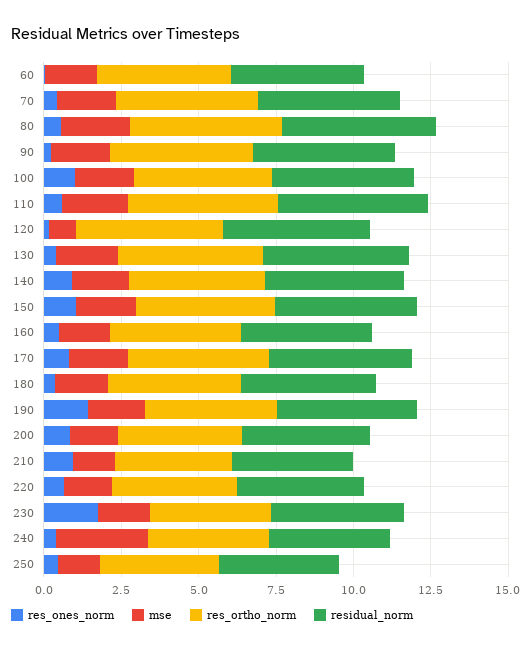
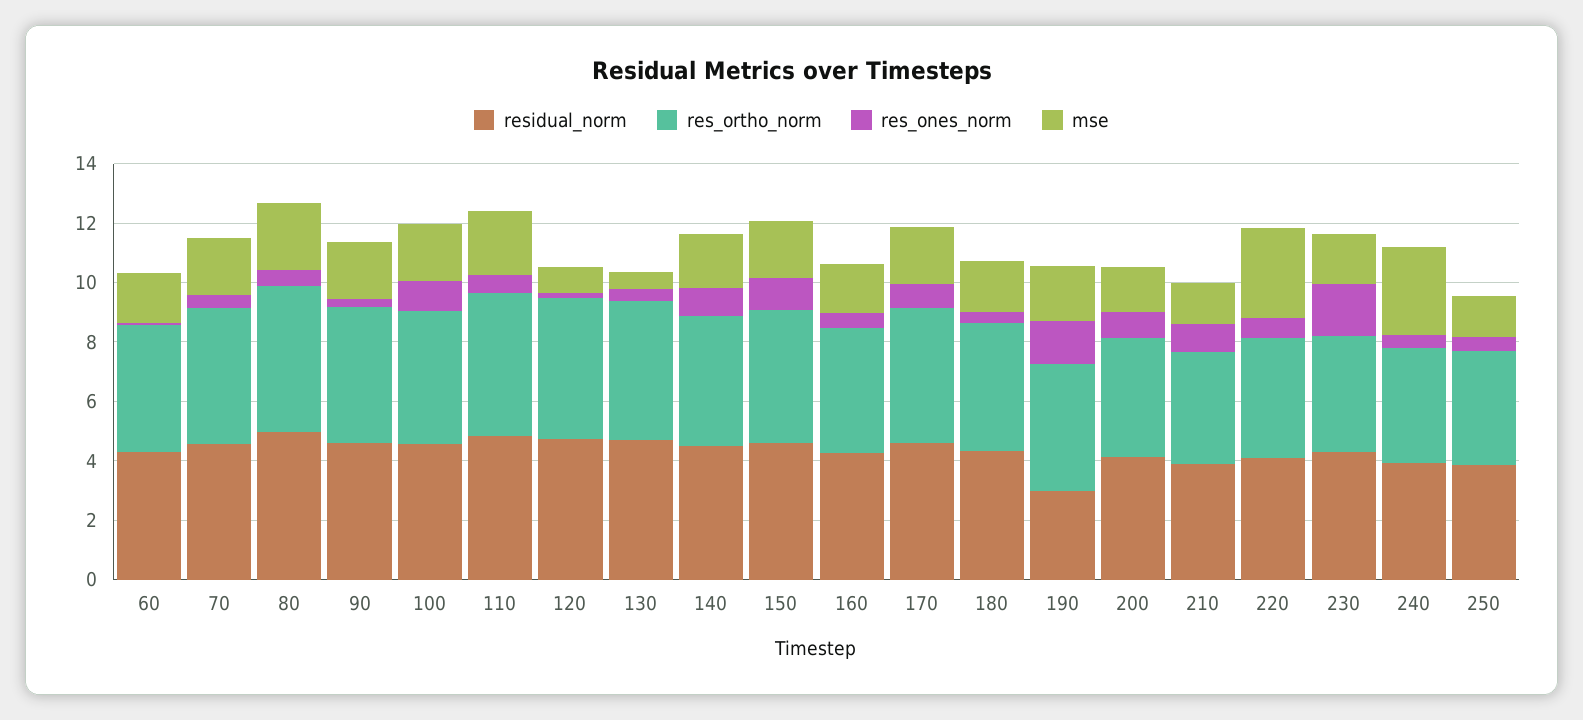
  {
    "res_ones_norm": {
      "60": 0,
      "70": 0.5,
      "80": 0.5,
      "90": 0,
      "100": 1,
      "110": 0.5,
      "120": 0,
      "130": 0.5,
      "140": 1,
      "150": 1,
      "160": 0.5,
      "170": 1,
      "180": 0.5,
      "190": 1.5,
      "200": 1,
      "210": 1,
      "220": 0.5,
      "230": 2,
      "240": 0.5,
      "250": 0.5
    },
    "mse": {
      "60": 1.5,
      "70": 2,
      "80": 2,
      "90": 2,
      "100": 2,
      "110": 2,
      "120": 1,
-     "130": 2,
+     "130": 0.5,
      "140": 2,
      "150": 2,
      "160": 1.5,
      "170": 2,
      "180": 1.5,
      "190": 2,
      "200": 1.5,
      "210": 1.5,
-     "220": 1.5,
+     "220": 3,
      "230": 1.5,
      "240": 3,
      "250": 1.5
    },
    "res_ortho_norm": {
      "60": 4.5,
      "70": 4.5,
      "80": 5,
      "90": 4.5,
      "100": 4.5,
      "110": 5,
      "120": 4.5,
      "130": 4.5,
      "140": 4.5,
      "150": 4.5,
      "160": 4,
      "170": 4.5,
      "180": 4.5,
      "190": 4.5,
      "200": 4,
      "210": 4,
      "220": 4,
      "230": 4,
      "240": 4,
      "250": 4
    },
    "residual_norm": {
      "60": 4.5,
      "70": 4.5,
      "80": 5,
      "90": 4.5,
      "100": 4.5,
      "110": 5,
      "120": 4.5,
      "130": 4.5,
      "140": 4.5,
      "150": 4.5,
      "160": 4.5,
      "170": 4.5,
      "180": 4.5,
-     "190": 4.5,
+     "190": 3,
      "200": 4,
      "210": 4,
      "220": 4,
      "230": 4.5,
      "240": 4,
      "250": 4
    }
  }

